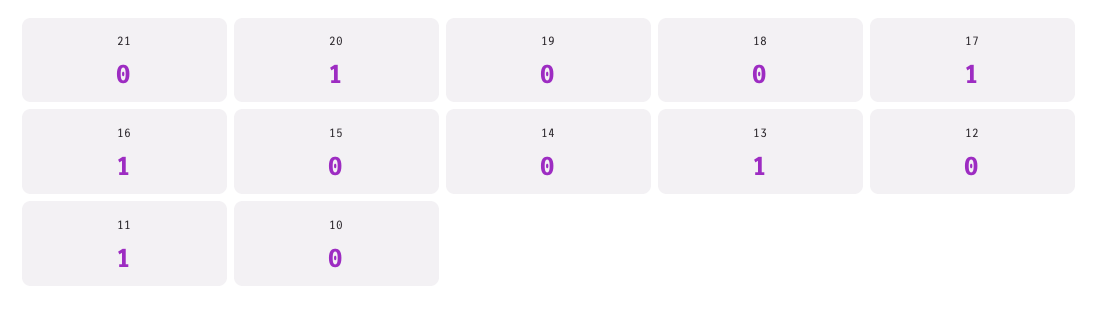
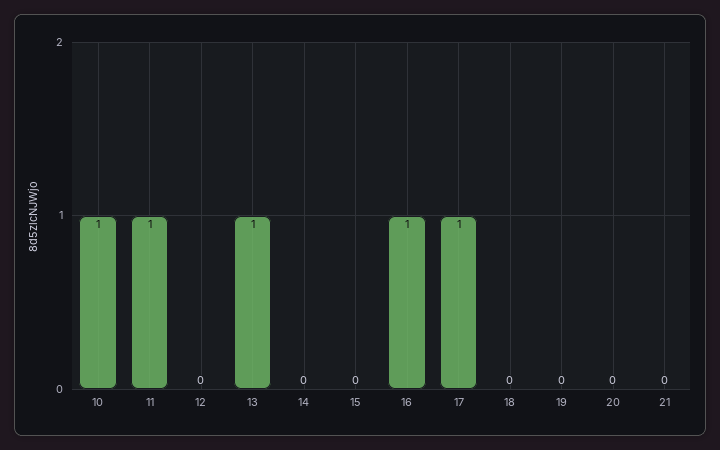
  {
    "21": 0,
-   "20": 1,
+   "20": 0,
    "19": 0,
    "18": 0,
    "17": 1,
    "16": 1,
    "15": 0,
    "14": 0,
    "13": 1,
    "12": 0,
    "11": 1,
-   "10": 0
+   "10": 1
  }

